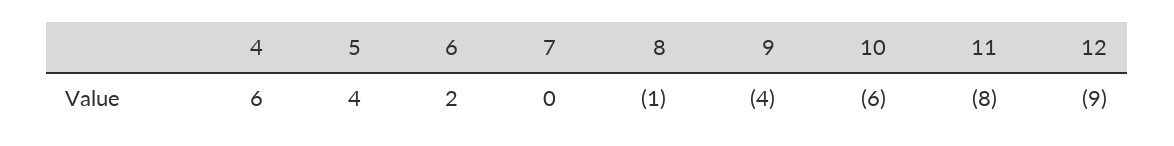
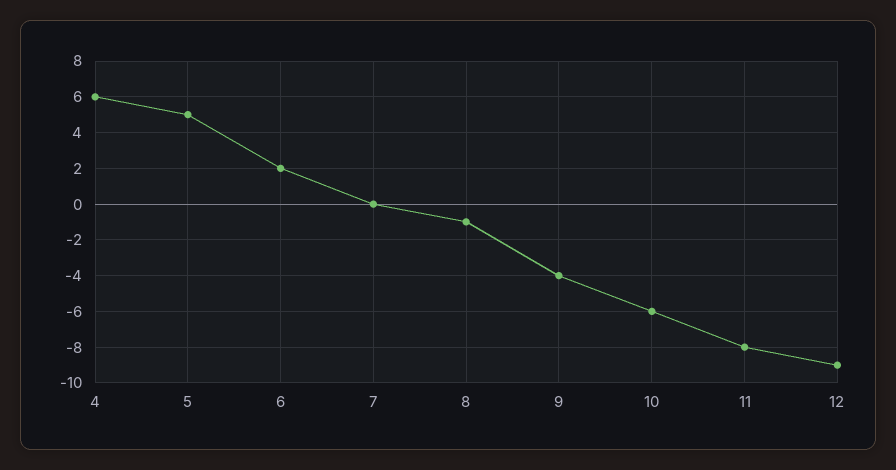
  {
    "4": 6,
-   "5": 4,
+   "5": 5,
    "6": 2,
    "7": 0,
    "8": -1,
    "9": -4,
    "10": -6,
    "11": -8,
    "12": -9
  }

